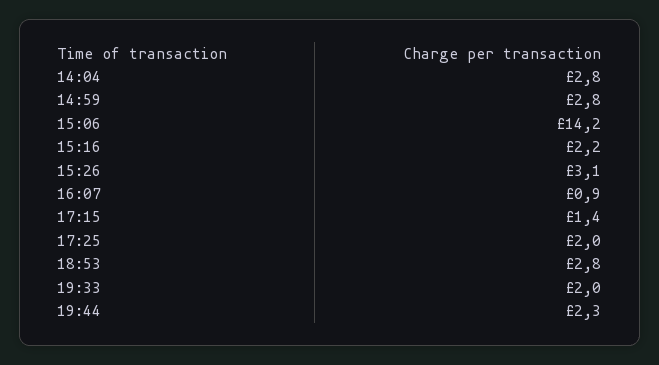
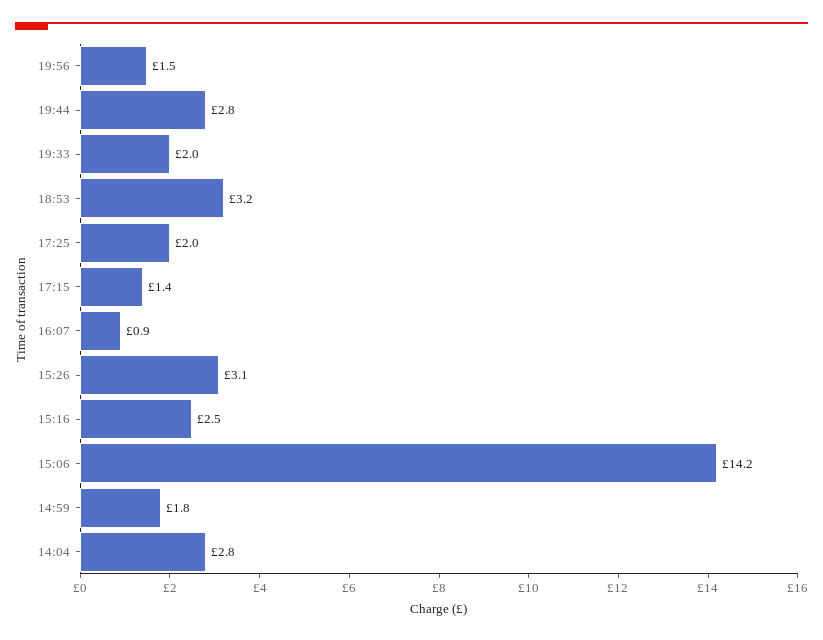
  {
    "14:04": 2.8,
-   "14:59": 2.8,
+   "14:59": 1.8,
    "15:06": 14.2,
-   "15:16": 2.2,
+   "15:16": 2.5,
    "15:26": 3.1,
    "16:07": 0.9,
    "17:15": 1.4,
    "17:25": 2,
-   "18:53": 2.8,
+   "18:53": 3.2,
    "19:33": 2,
-   "19:44": 2.3
+   "19:44": 2.8,
+   "19:56": 1.5
  }

